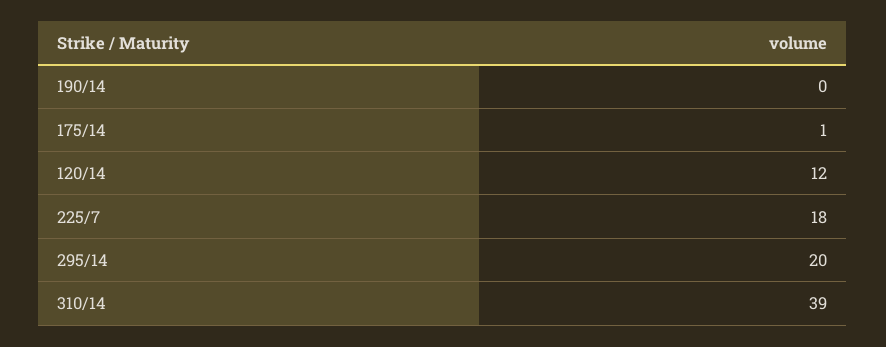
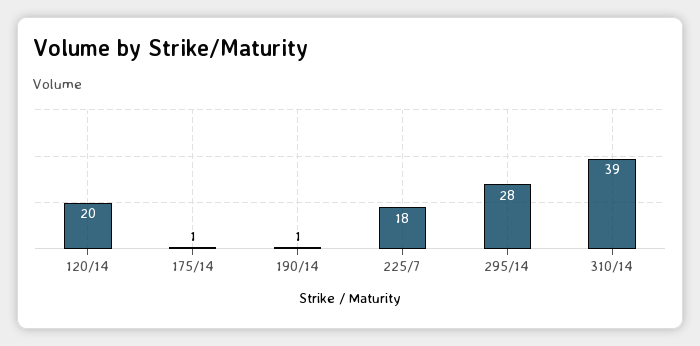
  {
-   "190/14": 0,
+   "190/14": 1,
    "175/14": 1,
-   "120/14": 12,
+   "120/14": 20,
    "225/7": 18,
-   "295/14": 20,
+   "295/14": 28,
    "310/14": 39
  }

